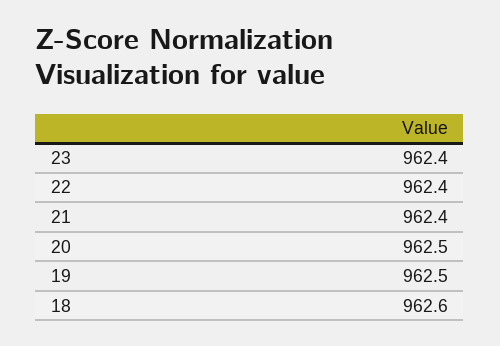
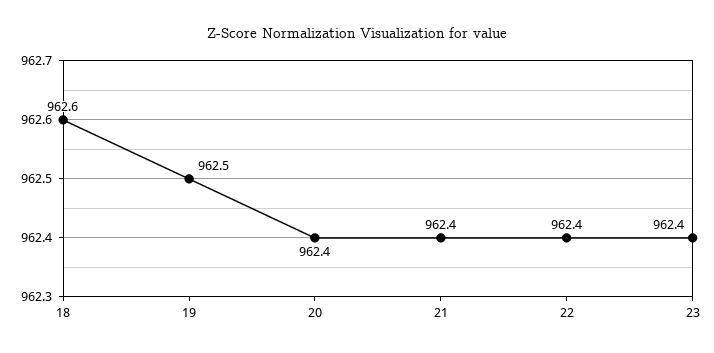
  {
    "23": 962.4,
    "22": 962.4,
    "21": 962.4,
-   "20": 962.5,
+   "20": 962.4,
    "19": 962.5,
    "18": 962.6
  }

